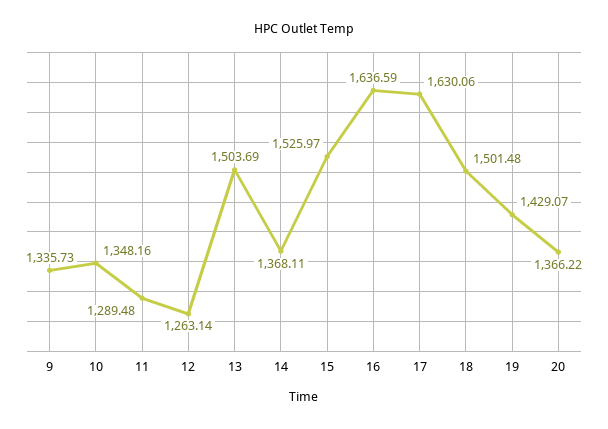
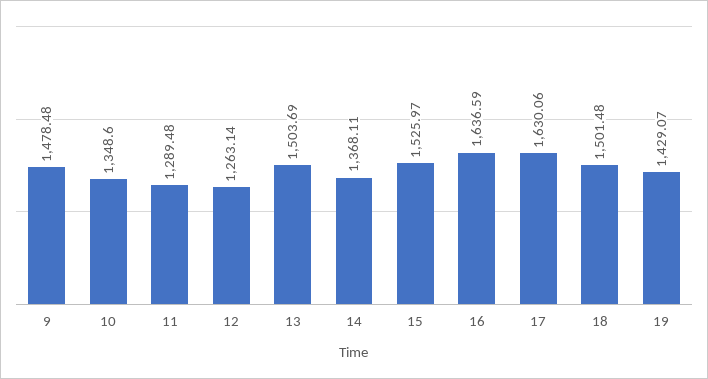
  {
-   "9": 1335.73,
+   "9": 1478.48,
-   "10": 1348.16,
+   "10": 1348.6,
    "11": 1289.48,
    "12": 1263.14,
    "13": 1503.69,
    "14": 1368.11,
    "15": 1525.97,
    "16": 1636.59,
    "17": 1630.06,
    "18": 1501.48,
-   "19": 1429.07,
+   "19": 1429.07
-   "20": 1366.22
  }

